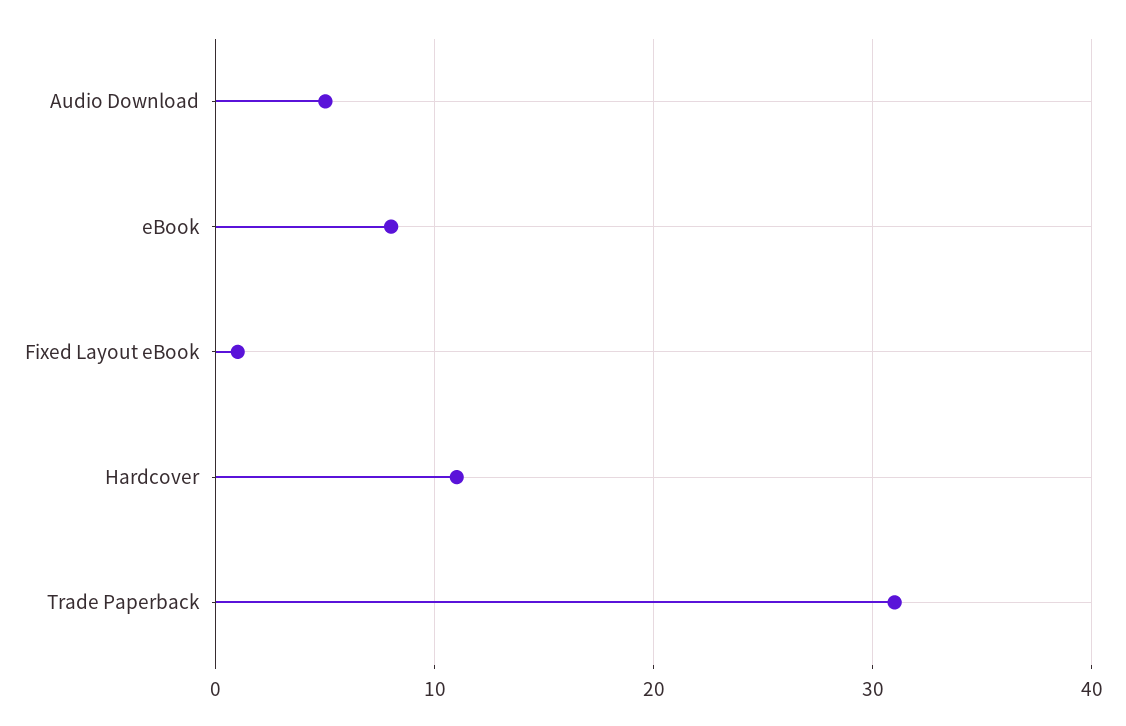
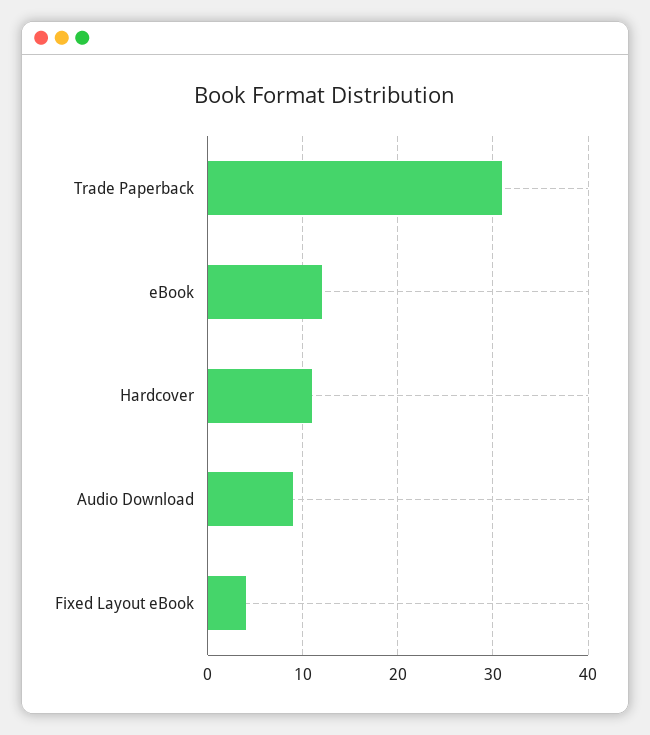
  {
-   "Audio Download": 5,
+   "Audio Download": 9,
-   "eBook": 8,
+   "eBook": 12,
-   "Fixed Layout eBook": 1,
+   "Fixed Layout eBook": 4,
    "Hardcover": 11,
    "Trade Paperback": 31
  }

